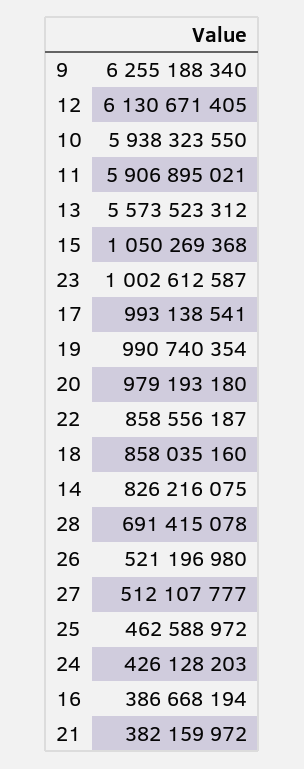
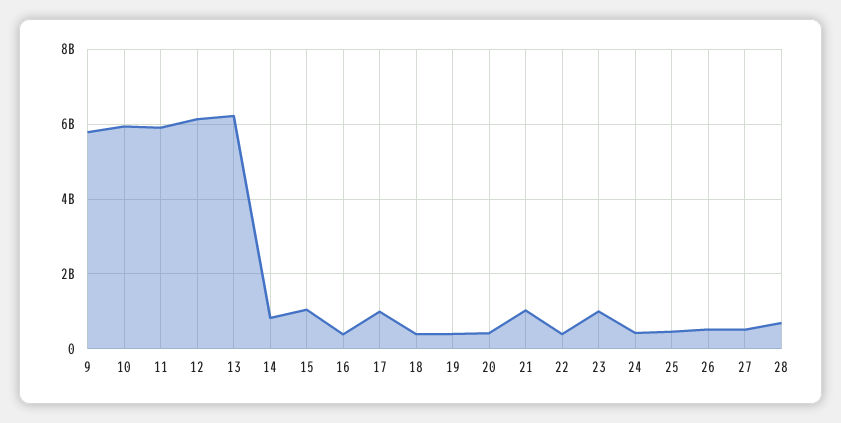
  {
-   "9": 6255188340,
+   "9": 5800000000,
    "12": 6130671405,
    "10": 5938323550,
    "11": 5906895021,
-   "13": 5573523312,
+   "13": 6200000000,
    "15": 1050269368,
    "23": 1002612587,
    "17": 993138541,
-   "19": 990740354,
+   "19": 400000000,
-   "20": 979193180,
+   "20": 400000000,
-   "22": 858556187,
+   "22": 400000000,
-   "18": 858035160,
+   "18": 400000000,
    "14": 826216075,
    "28": 691415078,
    "26": 521196980,
    "27": 512107777,
    "25": 462588972,
    "24": 426128203,
    "16": 386668194,
-   "21": 382159972
+   "21": 1000000000
  }

